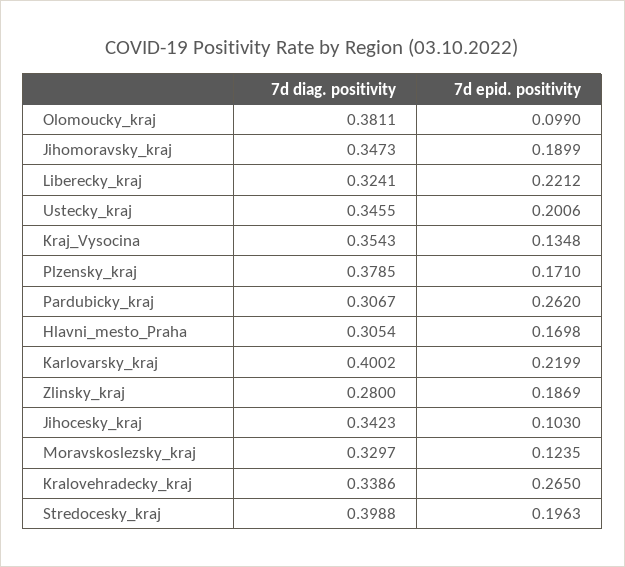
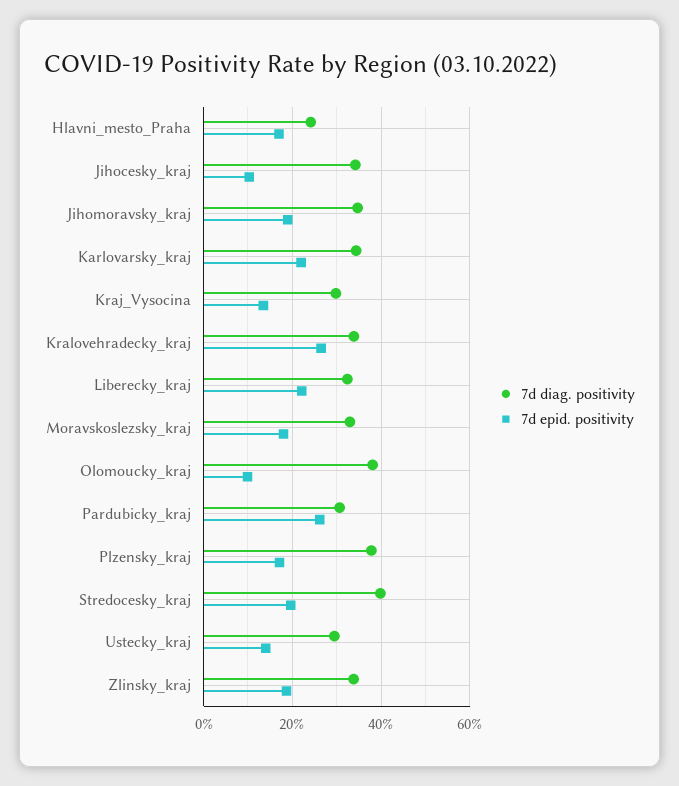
  {
    "7d diag. positivity": {
      "Olomoucky_kraj": 0.3811,
      "Jihomoravsky_kraj": 0.3473,
      "Liberecky_kraj": 0.3241,
-     "Ustecky_kraj": 0.3455,
+     "Ustecky_kraj": 0.3,
-     "Kraj_Vysocina": 0.3543,
+     "Kraj_Vysocina": 0.3,
      "Plzensky_kraj": 0.3785,
      "Pardubicky_kraj": 0.3067,
-     "Hlavni_mesto_Praha": 0.3054,
+     "Hlavni_mesto_Praha": 0.24,
-     "Karlovarsky_kraj": 0.4002,
+     "Karlovarsky_kraj": 0.34,
-     "Zlinsky_kraj": 0.28,
+     "Zlinsky_kraj": 0.34,
      "Jihocesky_kraj": 0.3423,
      "Moravskoslezsky_kraj": 0.3297,
      "Kralovehradecky_kraj": 0.3386,
      "Stredocesky_kraj": 0.3988
    },
    "7d epid. positivity": {
      "Olomoucky_kraj": 0.099,
      "Jihomoravsky_kraj": 0.1899,
      "Liberecky_kraj": 0.2212,
-     "Ustecky_kraj": 0.2006,
+     "Ustecky_kraj": 0.14,
      "Kraj_Vysocina": 0.1348,
      "Plzensky_kraj": 0.171,
      "Pardubicky_kraj": 0.262,
      "Hlavni_mesto_Praha": 0.1698,
      "Karlovarsky_kraj": 0.2199,
      "Zlinsky_kraj": 0.1869,
      "Jihocesky_kraj": 0.103,
-     "Moravskoslezsky_kraj": 0.1235,
+     "Moravskoslezsky_kraj": 0.18,
      "Kralovehradecky_kraj": 0.265,
      "Stredocesky_kraj": 0.1963
    }
  }

